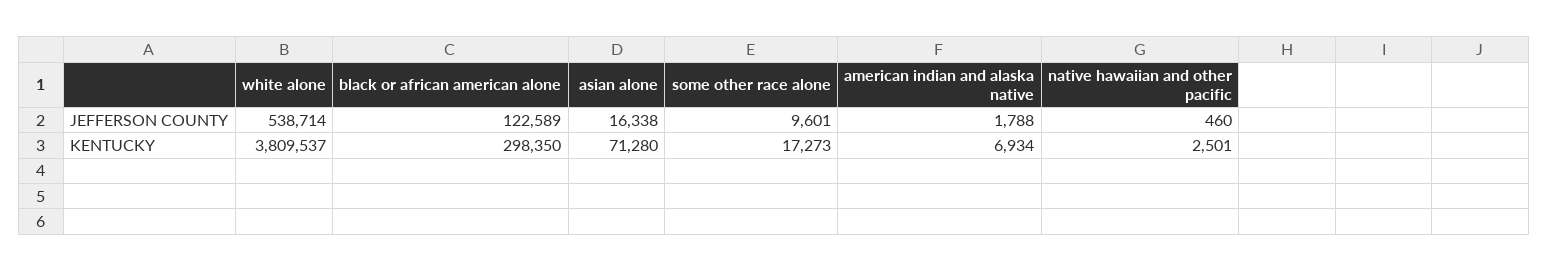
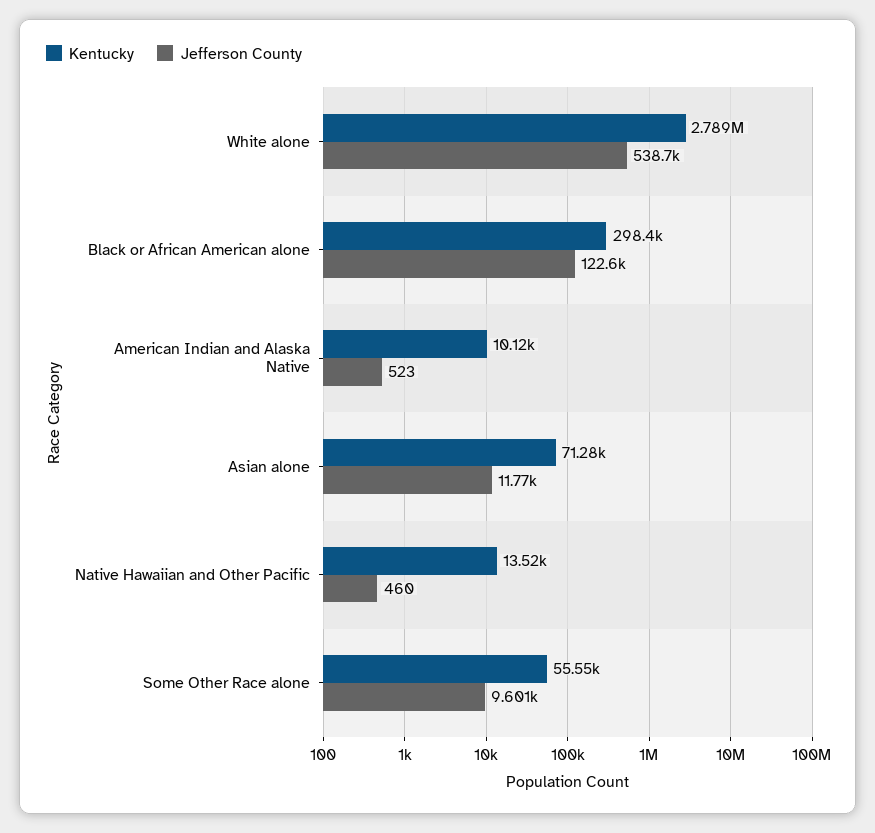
  {
    "JEFFERSON COUNTY": {
      "white alone": 538714,
      "black or african american alone": 122589,
-     "asian alone": 16338,
+     "asian alone": 11770,
      "some other race alone": 9601,
-     "american indian and alaska native": 1788,
+     "american indian and alaska native": 523,
      "native hawaiian and other pacific": 460
    },
    "KENTUCKY": {
-     "white alone": 3809537,
+     "white alone": 2789000,
      "black or african american alone": 298350,
      "asian alone": 71280,
-     "some other race alone": 17273,
+     "some other race alone": 55550,
-     "american indian and alaska native": 6934,
+     "american indian and alaska native": 10120,
-     "native hawaiian and other pacific": 2501
+     "native hawaiian and other pacific": 13520
    }
  }

